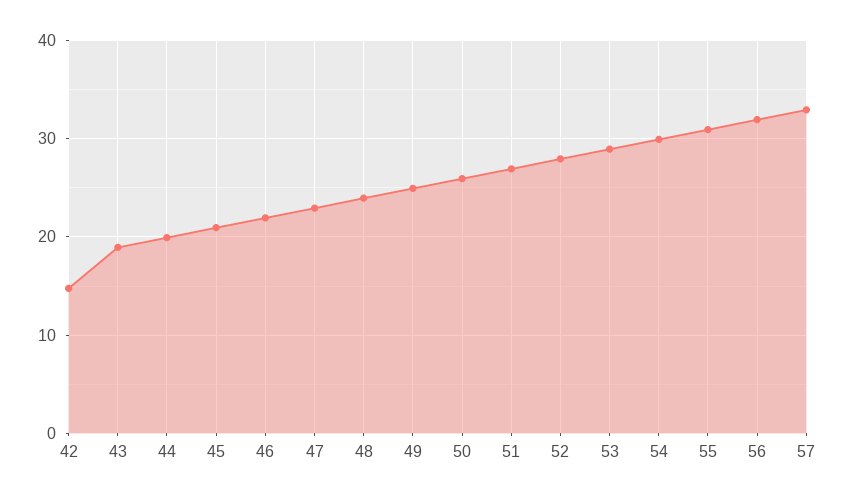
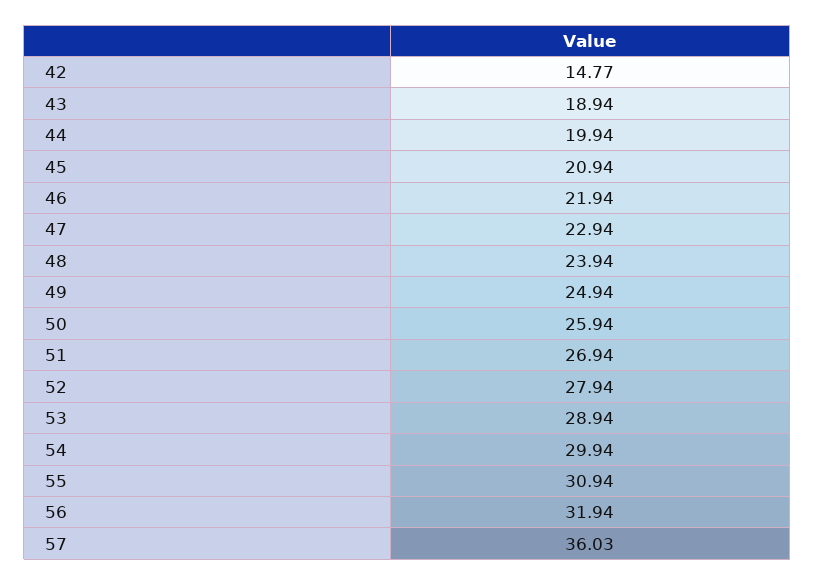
  {
    "42": 14.77,
    "43": 18.94,
    "44": 19.94,
    "45": 20.94,
    "46": 21.94,
    "47": 22.94,
    "48": 23.94,
    "49": 24.94,
    "50": 25.94,
    "51": 26.94,
    "52": 27.94,
    "53": 28.94,
    "54": 29.94,
    "55": 30.94,
    "56": 31.94,
-   "57": 33
+   "57": 36.03
  }

